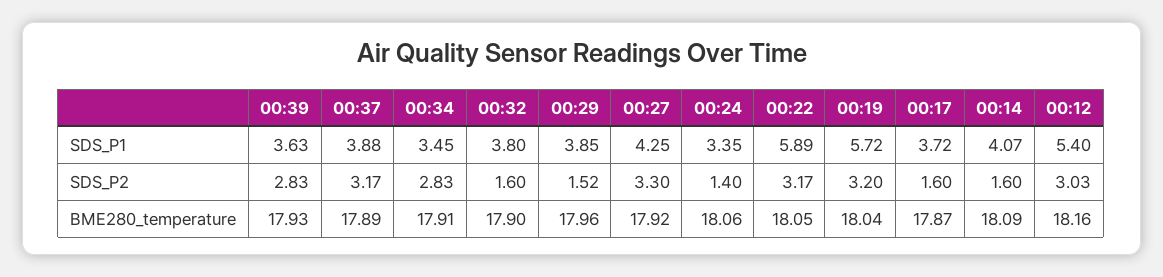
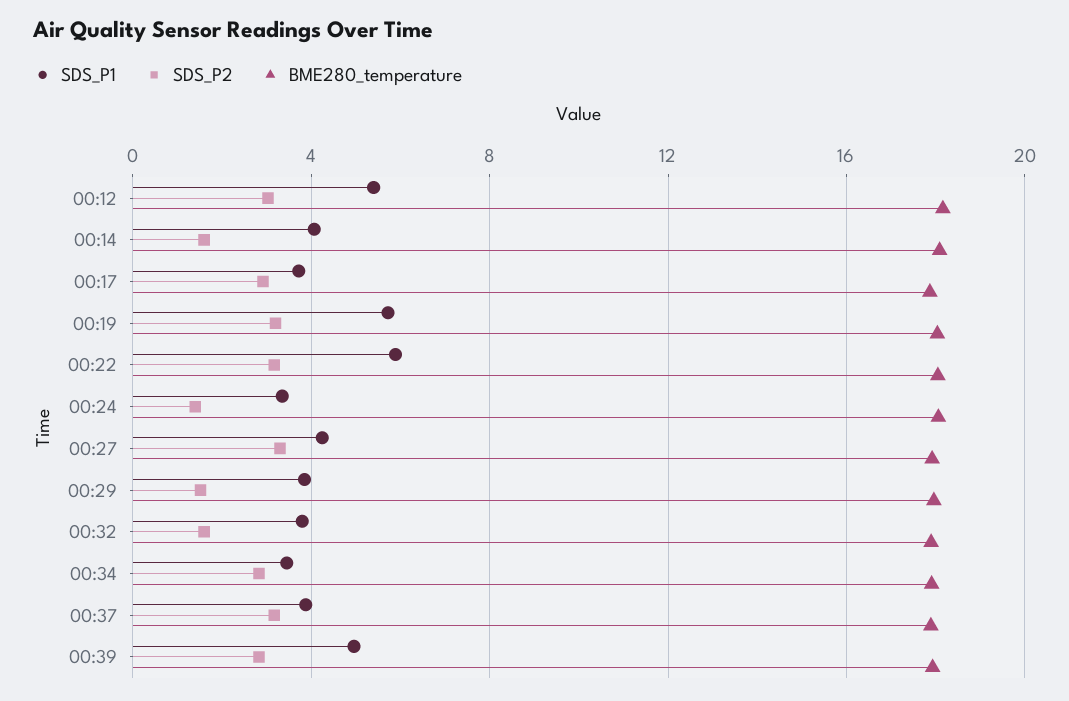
  {
    "SDS_P1": {
-     "00:39": 3.63,
+     "00:39": 5,
      "00:37": 3.88,
      "00:34": 3.45,
      "00:32": 3.8,
      "00:29": 3.85,
      "00:27": 4.25,
      "00:24": 3.35,
      "00:22": 5.89,
      "00:19": 5.72,
      "00:17": 3.72,
      "00:14": 4.07,
      "00:12": 5.4
    },
    "SDS_P2": {
      "00:39": 2.83,
      "00:37": 3.17,
      "00:34": 2.83,
      "00:32": 1.6,
      "00:29": 1.52,
      "00:27": 3.3,
      "00:24": 1.4,
      "00:22": 3.17,
      "00:19": 3.2,
-     "00:17": 1.6,
+     "00:17": 3,
      "00:14": 1.6,
      "00:12": 3.03
    },
    "BME280_temperature": {
      "00:39": 17.93,
      "00:37": 17.89,
      "00:34": 17.91,
      "00:32": 17.9,
      "00:29": 17.96,
      "00:27": 17.92,
      "00:24": 18.06,
      "00:22": 18.05,
      "00:19": 18.04,
      "00:17": 17.87,
      "00:14": 18.09,
      "00:12": 18.16
    }
  }

